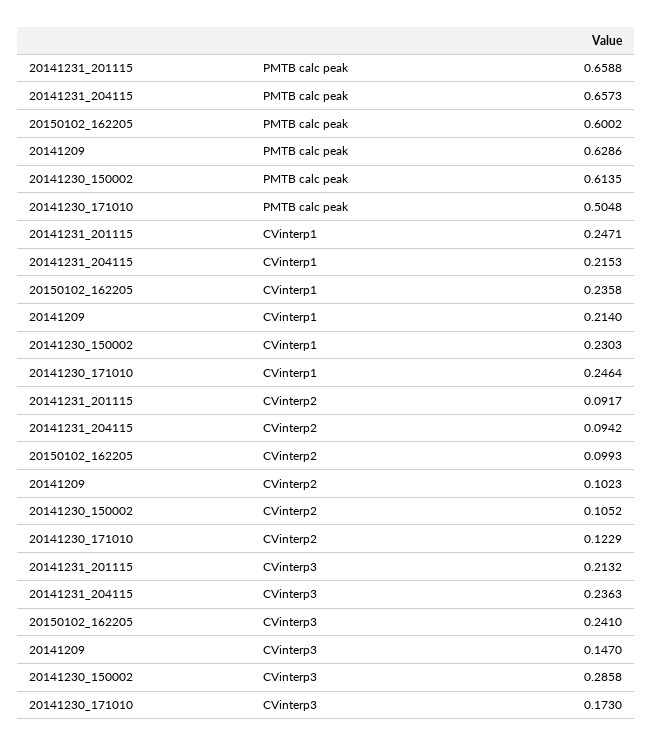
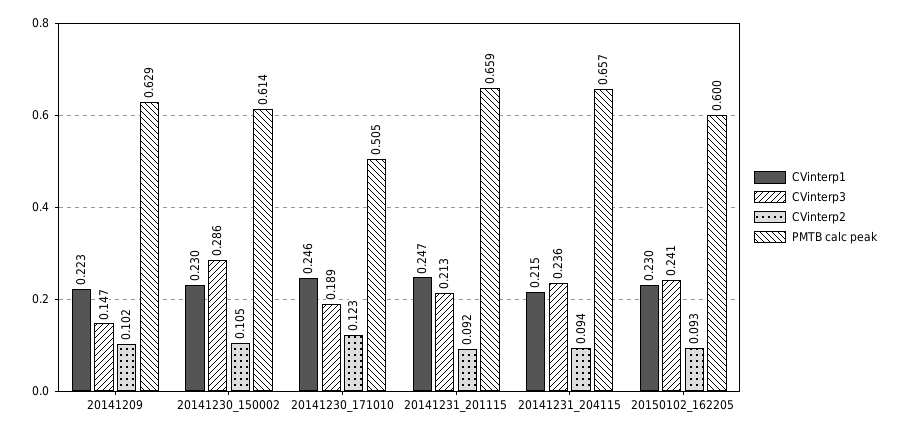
  {
    "PMTB calc peak": {
      "20141231_201115": 0.6588,
      "20141231_204115": 0.6573,
      "20150102_162205": 0.6002,
      "20141209": 0.6286,
      "20141230_150002": 0.6135,
      "20141230_171010": 0.5048
    },
    "CVinterp1": {
      "20141231_201115": 0.2471,
      "20141231_204115": 0.2153,
-     "20150102_162205": 0.2358,
+     "20150102_162205": 0.23,
-     "20141209": 0.214,
+     "20141209": 0.223,
      "20141230_150002": 0.2303,
      "20141230_171010": 0.2464
    },
    "CVinterp2": {
      "20141231_201115": 0.0917,
      "20141231_204115": 0.0942,
-     "20150102_162205": 0.0993,
+     "20150102_162205": 0.093,
      "20141209": 0.1023,
      "20141230_150002": 0.1052,
      "20141230_171010": 0.1229
    },
    "CVinterp3": {
      "20141231_201115": 0.2132,
      "20141231_204115": 0.2363,
      "20150102_162205": 0.241,
      "20141209": 0.147,
      "20141230_150002": 0.2858,
-     "20141230_171010": 0.173
+     "20141230_171010": 0.189
    }
  }

